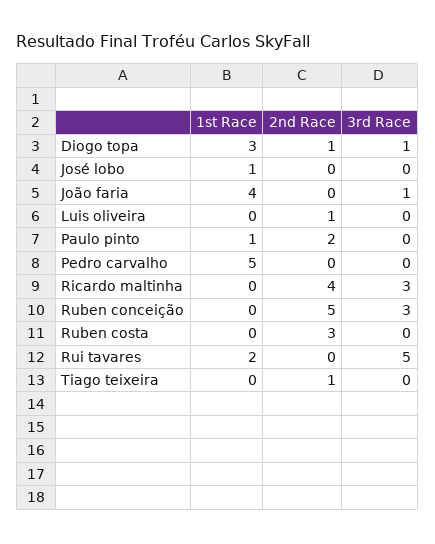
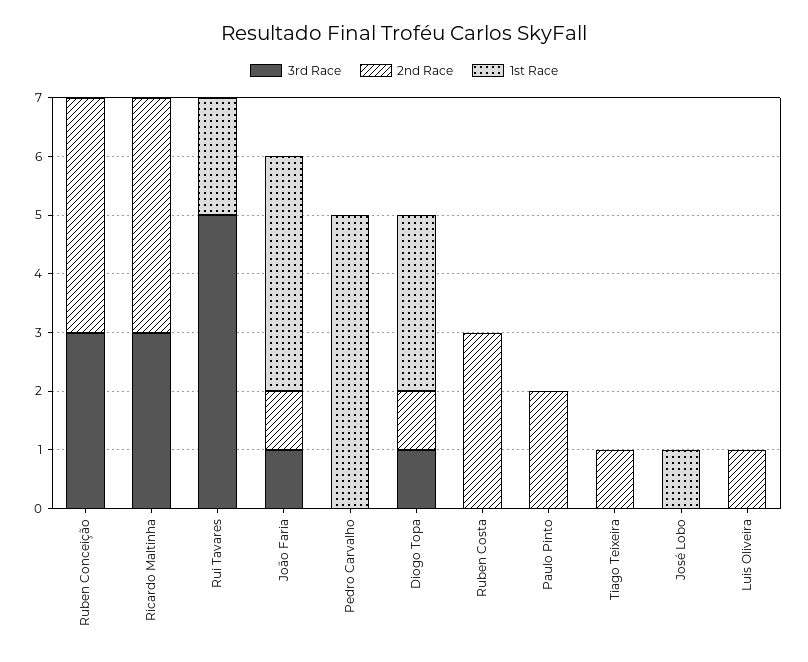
  {
    "1st Race": {
      "Diogo topa": 3,
      "José lobo": 1,
      "João faria": 4,
      "Luis oliveira": 0,
-     "Paulo pinto": 1,
+     "Paulo pinto": 0,
      "Pedro carvalho": 5,
      "Ricardo maltinha": 0,
      "Ruben conceição": 0,
      "Ruben costa": 0,
      "Rui tavares": 2,
      "Tiago teixeira": 0
    },
    "2nd Race": {
      "Diogo topa": 1,
      "José lobo": 0,
-     "João faria": 0,
+     "João faria": 1,
      "Luis oliveira": 1,
      "Paulo pinto": 2,
      "Pedro carvalho": 0,
      "Ricardo maltinha": 4,
-     "Ruben conceição": 5,
+     "Ruben conceição": 4,
      "Ruben costa": 3,
      "Rui tavares": 0,
      "Tiago teixeira": 1
    },
    "3rd Race": {
      "Diogo topa": 1,
      "José lobo": 0,
      "João faria": 1,
      "Luis oliveira": 0,
      "Paulo pinto": 0,
      "Pedro carvalho": 0,
      "Ricardo maltinha": 3,
      "Ruben conceição": 3,
      "Ruben costa": 0,
      "Rui tavares": 5,
      "Tiago teixeira": 0
    }
  }

